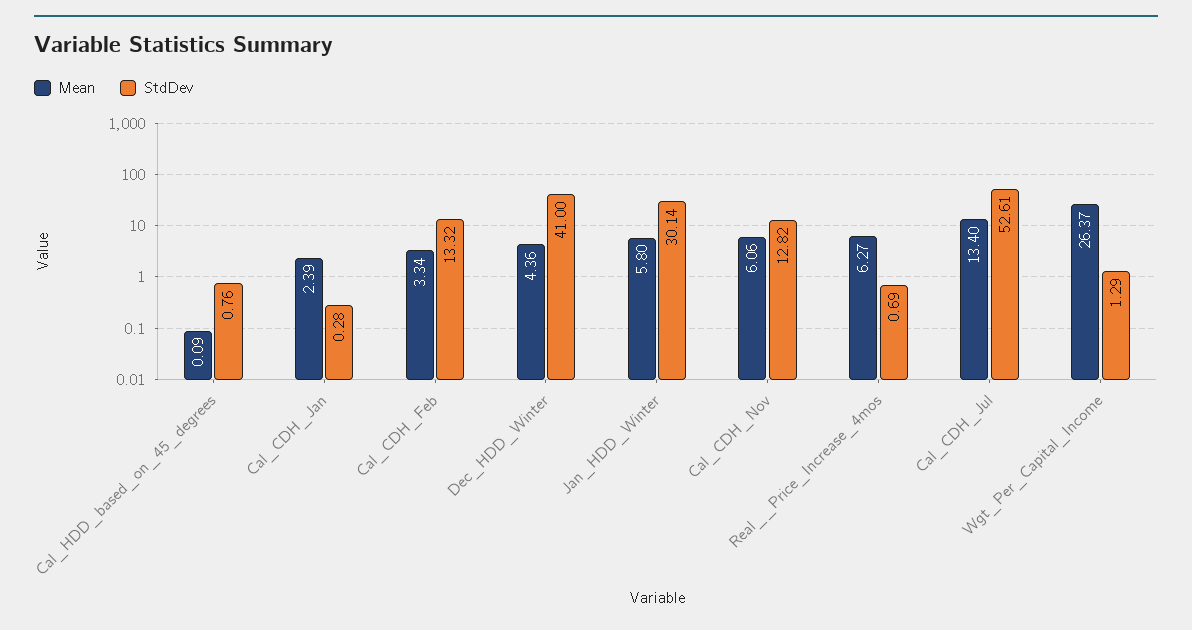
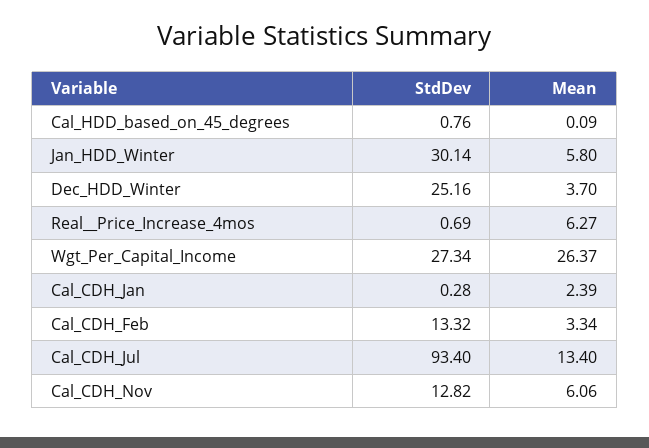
  {
    "Mean": {
      "Cal_HDD_based_on_45_degrees": 0.09,
      "Cal_CDH_Jan": 2.39,
      "Cal_CDH_Feb": 3.34,
-     "Dec_HDD_Winter": 4.36,
+     "Dec_HDD_Winter": 3.7,
      "Jan_HDD_Winter": 5.8,
      "Cal_CDH_Nov": 6.06,
      "Real__Price_Increase_4mos": 6.27,
      "Cal_CDH_Jul": 13.4,
      "Wgt_Per_Capital_Income": 26.37
    },
    "StdDev": {
      "Cal_HDD_based_on_45_degrees": 0.76,
      "Cal_CDH_Jan": 0.28,
      "Cal_CDH_Feb": 13.32,
-     "Dec_HDD_Winter": 41,
+     "Dec_HDD_Winter": 25.16,
      "Jan_HDD_Winter": 30.14,
      "Cal_CDH_Nov": 12.82,
      "Real__Price_Increase_4mos": 0.69,
-     "Cal_CDH_Jul": 52.61,
+     "Cal_CDH_Jul": 93.4,
-     "Wgt_Per_Capital_Income": 1.29
+     "Wgt_Per_Capital_Income": 27.34
    }
  }

